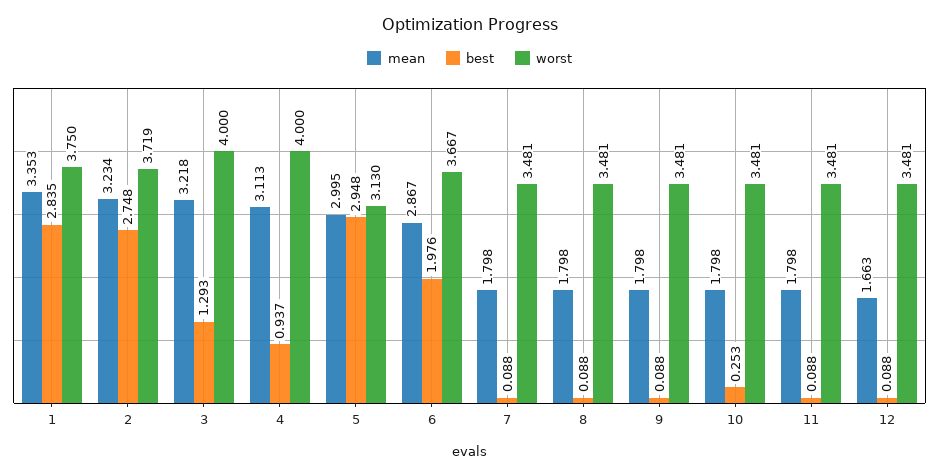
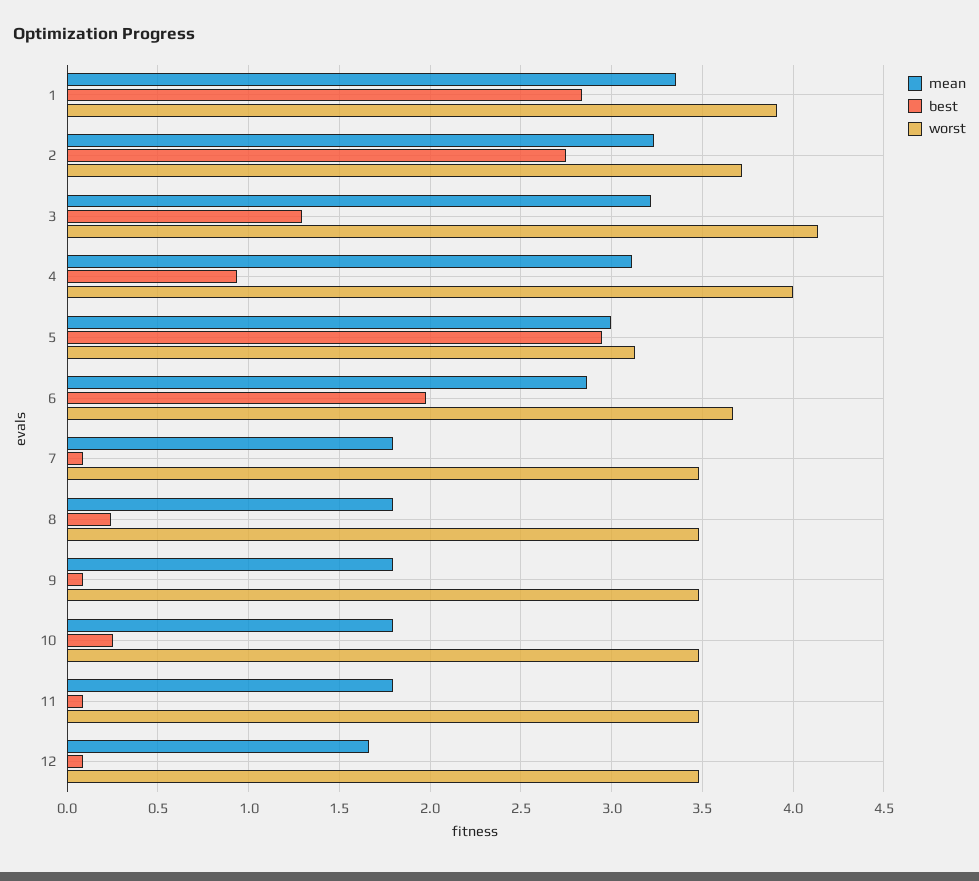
  {
    "mean": {
      "1": 3.353,
      "2": 3.234,
      "3": 3.218,
      "4": 3.113,
      "5": 2.995,
      "6": 2.867,
      "7": 1.798,
      "8": 1.798,
      "9": 1.798,
      "10": 1.798,
      "11": 1.798,
      "12": 1.663
    },
    "best": {
      "1": 2.835,
      "2": 2.748,
      "3": 1.293,
      "4": 0.937,
      "5": 2.948,
      "6": 1.976,
      "7": 0.088,
-     "8": 0.088,
+     "8": 0.25,
      "9": 0.088,
      "10": 0.253,
      "11": 0.088,
      "12": 0.088
    },
    "worst": {
-     "1": 3.75,
+     "1": 3.9,
      "2": 3.719,
-     "3": 4,
+     "3": 4.15,
      "4": 4,
      "5": 3.13,
      "6": 3.667,
      "7": 3.481,
      "8": 3.481,
      "9": 3.481,
      "10": 3.481,
      "11": 3.481,
      "12": 3.481
    }
  }

